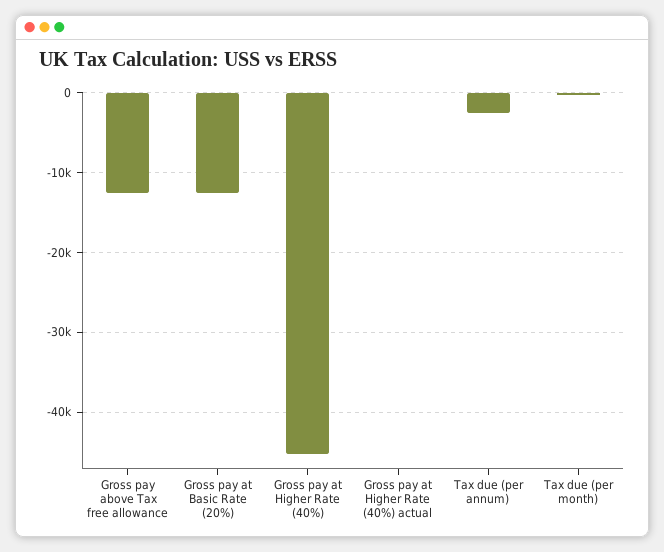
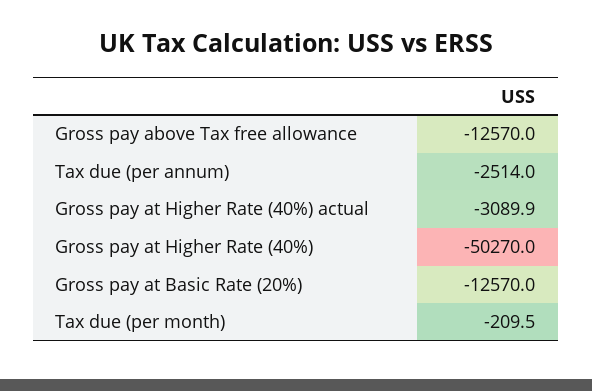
  {
    "Gross pay above Tax free allowance": -12570,
    "Gross pay at Basic Rate (20%)": -12570,
-   "Gross pay at Higher Rate (40%)": -45000,
+   "Gross pay at Higher Rate (40%)": -50270,
-   "Gross pay at Higher Rate (40%) actual": 0,
+   "Gross pay at Higher Rate (40%) actual": -3089.9,
    "Tax due (per annum)": -2514,
    "Tax due (per month)": -209.5
  }

